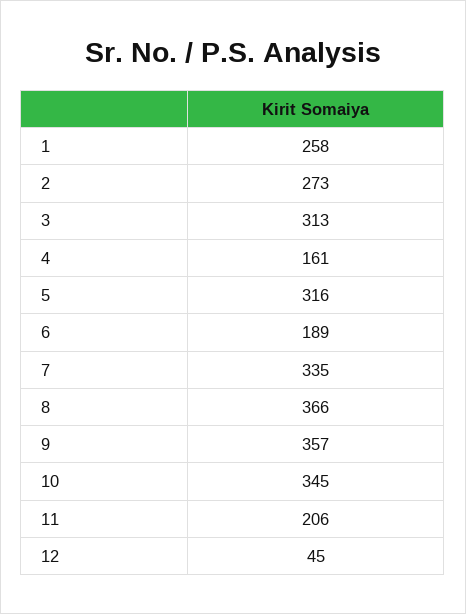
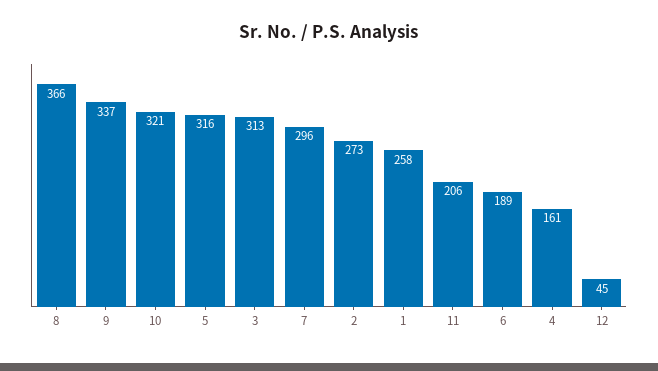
  {
    "1": 258,
    "2": 273,
    "3": 313,
    "4": 161,
    "5": 316,
    "6": 189,
-   "7": 335,
+   "7": 296,
    "8": 366,
-   "9": 357,
+   "9": 337,
-   "10": 345,
+   "10": 321,
    "11": 206,
    "12": 45
  }

